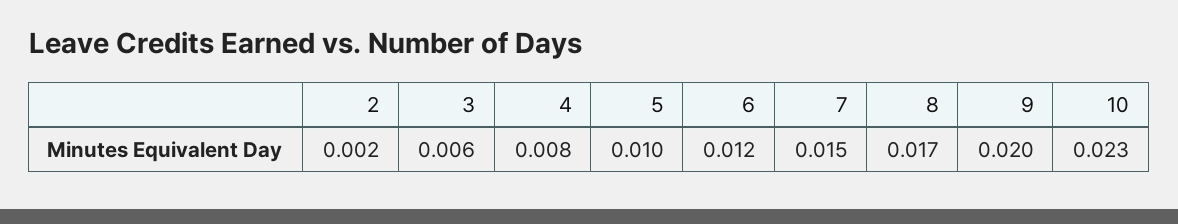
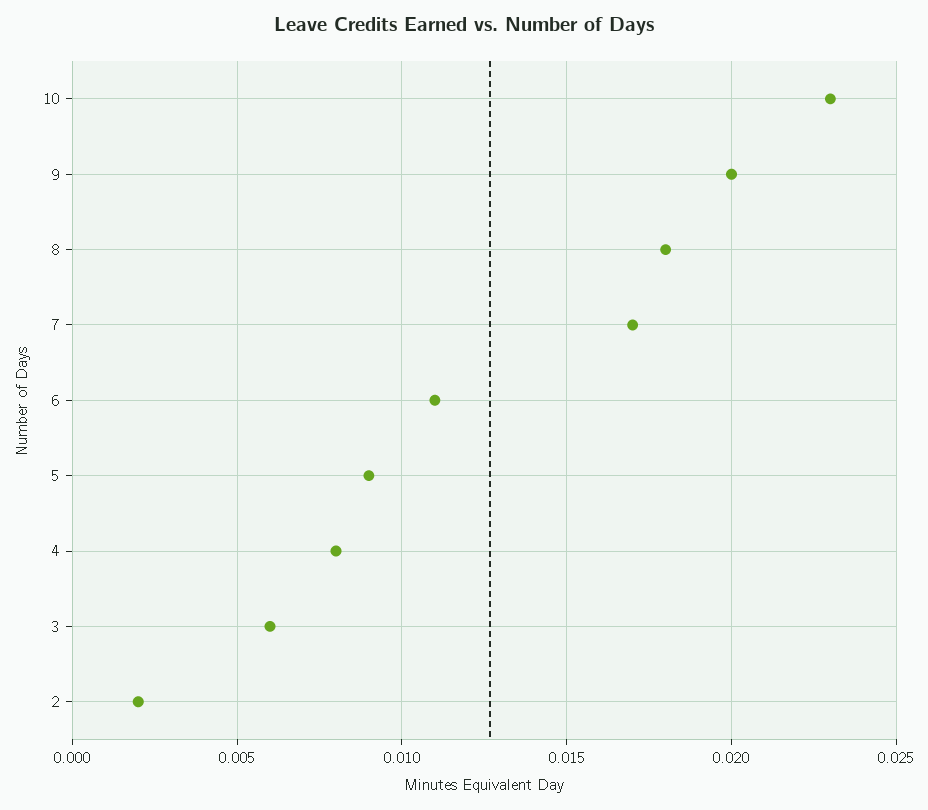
  {
    "2": 0.002,
    "3": 0.006,
    "4": 0.008,
-   "5": 0.01,
+   "5": 0.009,
-   "6": 0.012,
+   "6": 0.011,
-   "7": 0.015,
+   "7": 0.017,
-   "8": 0.017,
+   "8": 0.018,
    "9": 0.02,
    "10": 0.023
  }

